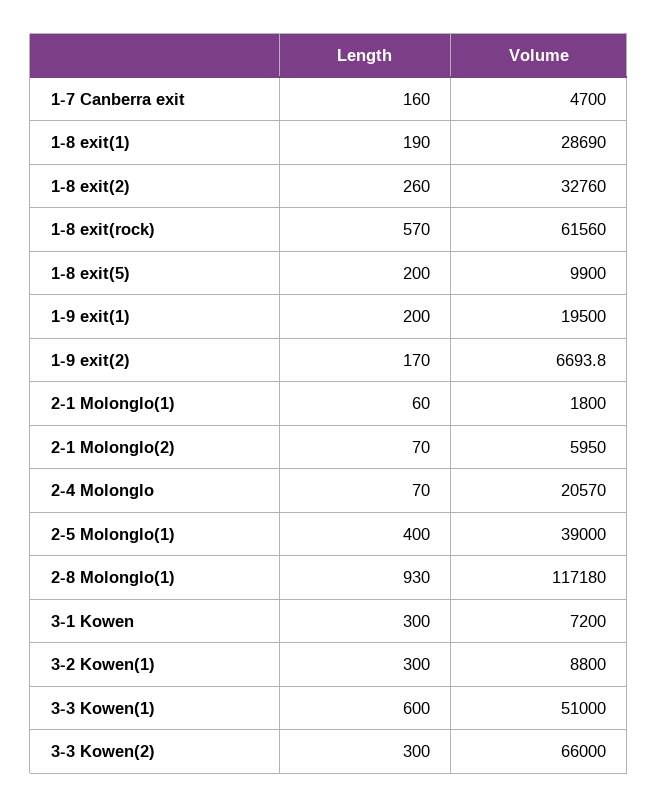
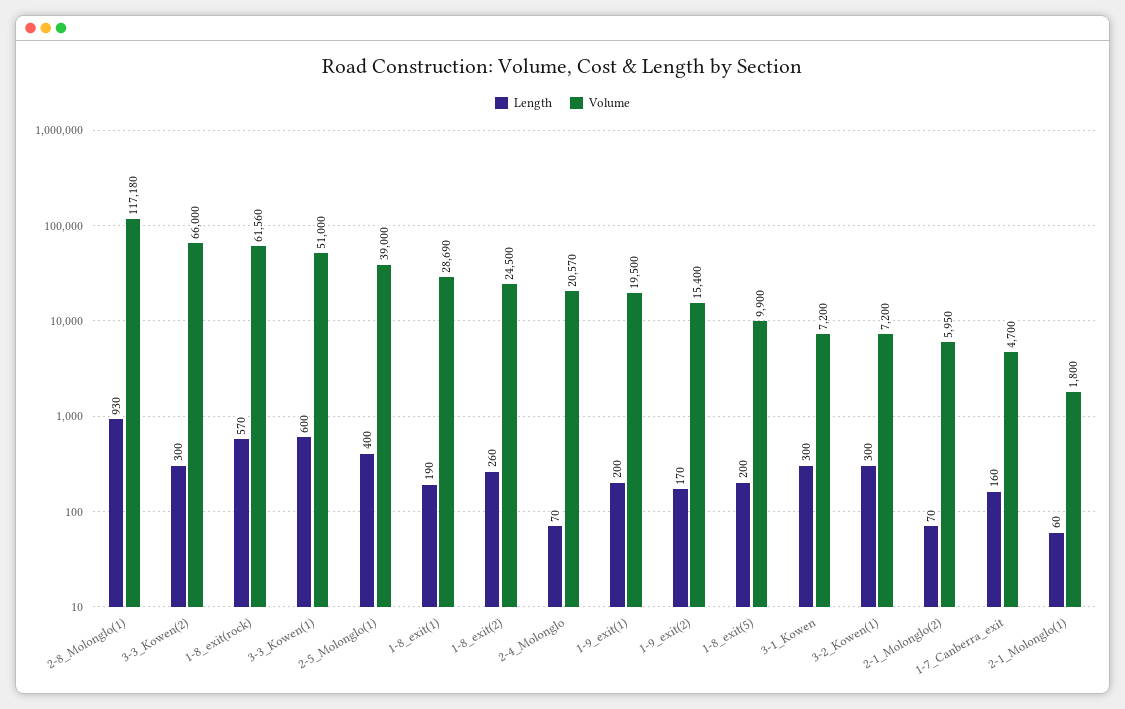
  {
    "Length": {
      "1-7 Canberra exit": 160,
      "1-8 exit(1)": 190,
      "1-8 exit(2)": 260,
      "1-8 exit(rock)": 570,
      "1-8 exit(5)": 200,
      "1-9 exit(1)": 200,
      "1-9 exit(2)": 170,
      "2-1 Molonglo(1)": 60,
      "2-1 Molonglo(2)": 70,
      "2-4 Molonglo": 70,
      "2-5 Molonglo(1)": 400,
      "2-8 Molonglo(1)": 930,
      "3-1 Kowen": 300,
      "3-2 Kowen(1)": 300,
      "3-3 Kowen(1)": 600,
      "3-3 Kowen(2)": 300
    },
    "Volume": {
      "1-7 Canberra exit": 4700,
      "1-8 exit(1)": 28690,
-     "1-8 exit(2)": 32760,
+     "1-8 exit(2)": 24500,
      "1-8 exit(rock)": 61560,
      "1-8 exit(5)": 9900,
      "1-9 exit(1)": 19500,
-     "1-9 exit(2)": 6693.8,
+     "1-9 exit(2)": 15400,
      "2-1 Molonglo(1)": 1800,
      "2-1 Molonglo(2)": 5950,
      "2-4 Molonglo": 20570,
      "2-5 Molonglo(1)": 39000,
      "2-8 Molonglo(1)": 117180,
      "3-1 Kowen": 7200,
-     "3-2 Kowen(1)": 8800,
+     "3-2 Kowen(1)": 7200,
      "3-3 Kowen(1)": 51000,
      "3-3 Kowen(2)": 66000
    }
  }

